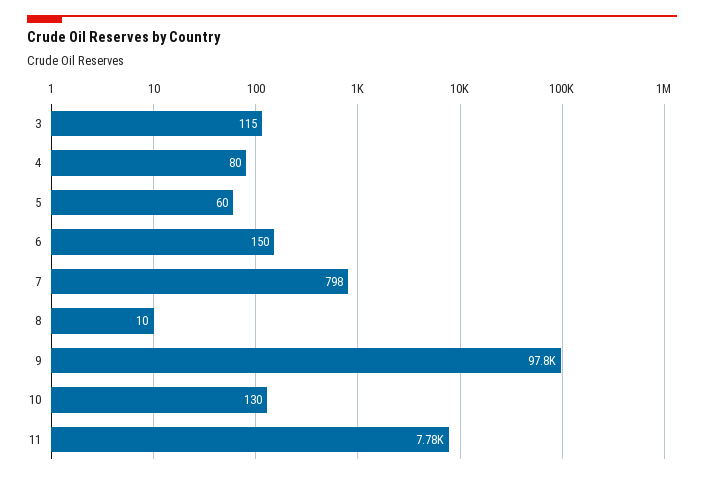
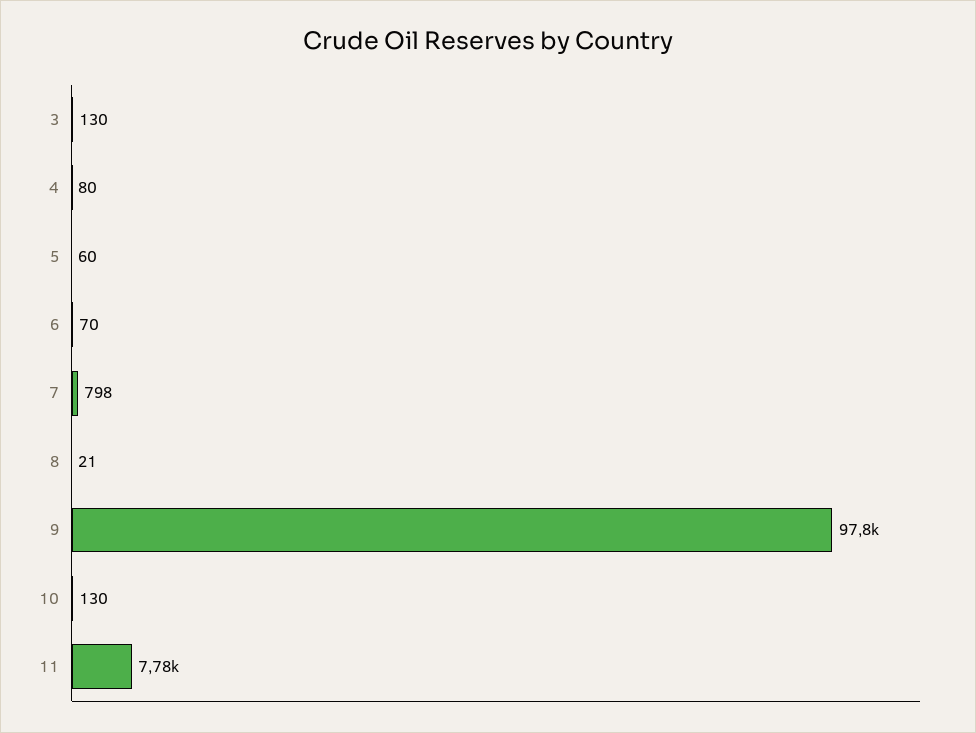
  {
-   "3": 115,
+   "3": 130,
    "4": 80,
    "5": 60,
-   "6": 150,
+   "6": 70,
    "7": 798,
-   "8": 10,
+   "8": 21,
    "9": 97800,
    "10": 130,
    "11": 7780
  }

